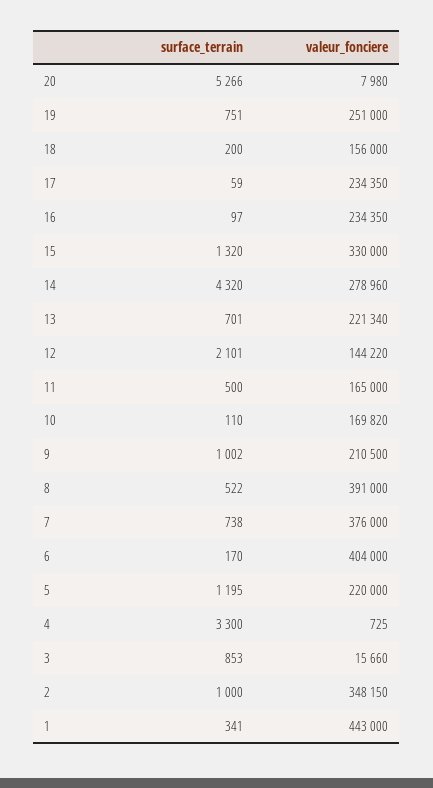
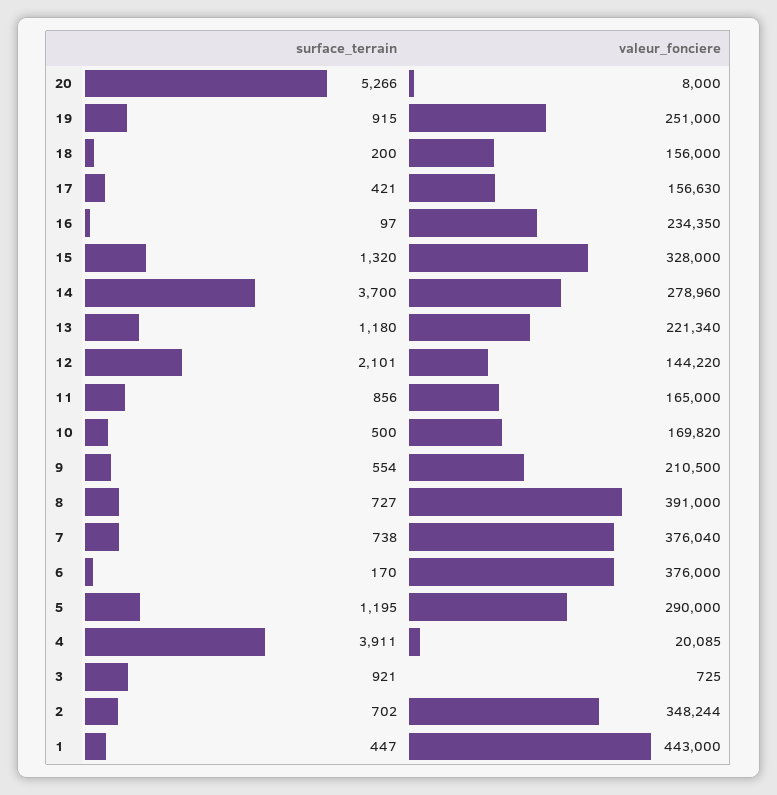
  {
    "surface_terrain": {
      "20": 5266,
-     "19": 751,
+     "19": 915,
      "18": 200,
-     "17": 59,
+     "17": 421,
      "16": 97,
      "15": 1320,
-     "14": 4320,
+     "14": 3700,
-     "13": 701,
+     "13": 1180,
      "12": 2101,
-     "11": 500,
+     "11": 856,
-     "10": 110,
+     "10": 500,
-     "9": 1002,
+     "9": 554,
-     "8": 522,
+     "8": 727,
      "7": 738,
      "6": 170,
      "5": 1195,
-     "4": 3300,
+     "4": 3911,
-     "3": 853,
+     "3": 921,
-     "2": 1000,
+     "2": 702,
-     "1": 341
+     "1": 447
    },
    "valeur_fonciere": {
-     "20": 7980,
+     "20": 8000,
      "19": 251000,
      "18": 156000,
-     "17": 234350,
+     "17": 156630,
      "16": 234350,
-     "15": 330000,
+     "15": 328000,
      "14": 278960,
      "13": 221340,
      "12": 144220,
      "11": 165000,
      "10": 169820,
      "9": 210500,
      "8": 391000,
-     "7": 376000,
+     "7": 376040,
-     "6": 404000,
+     "6": 376000,
-     "5": 220000,
+     "5": 290000,
-     "4": 725,
+     "4": 20085,
-     "3": 15660,
+     "3": 725,
-     "2": 348150,
+     "2": 348244,
      "1": 443000
    }
  }

